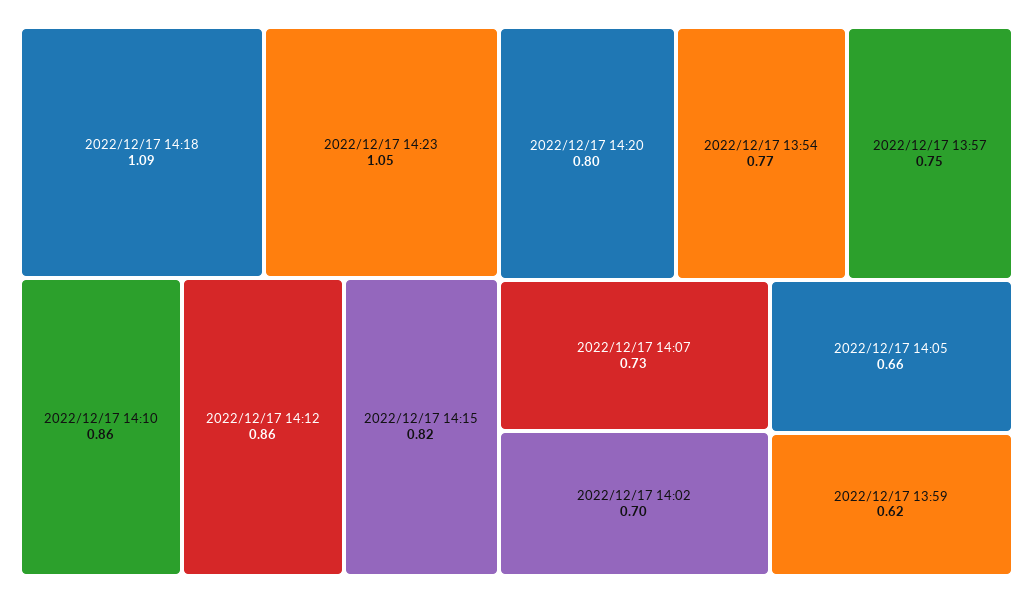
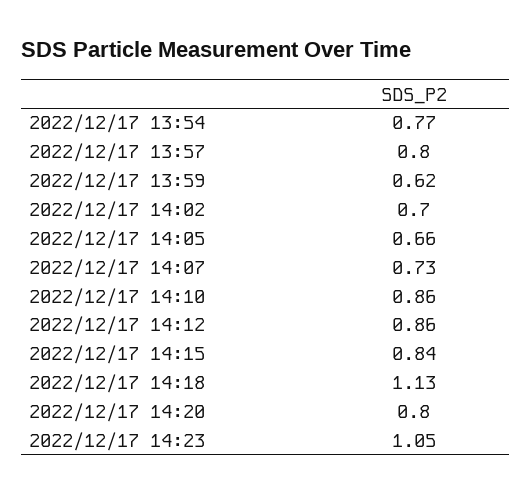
  {
-   "2022/12/17 14:18": 1.09,
+   "2022/12/17 14:18": 1.13,
    "2022/12/17 14:23": 1.05,
    "2022/12/17 14:10": 0.86,
    "2022/12/17 14:12": 0.86,
-   "2022/12/17 14:15": 0.82,
+   "2022/12/17 14:15": 0.84,
    "2022/12/17 14:20": 0.8,
    "2022/12/17 13:54": 0.77,
-   "2022/12/17 13:57": 0.75,
+   "2022/12/17 13:57": 0.8,
    "2022/12/17 14:07": 0.73,
    "2022/12/17 14:02": 0.7,
    "2022/12/17 14:05": 0.66,
    "2022/12/17 13:59": 0.62
  }

